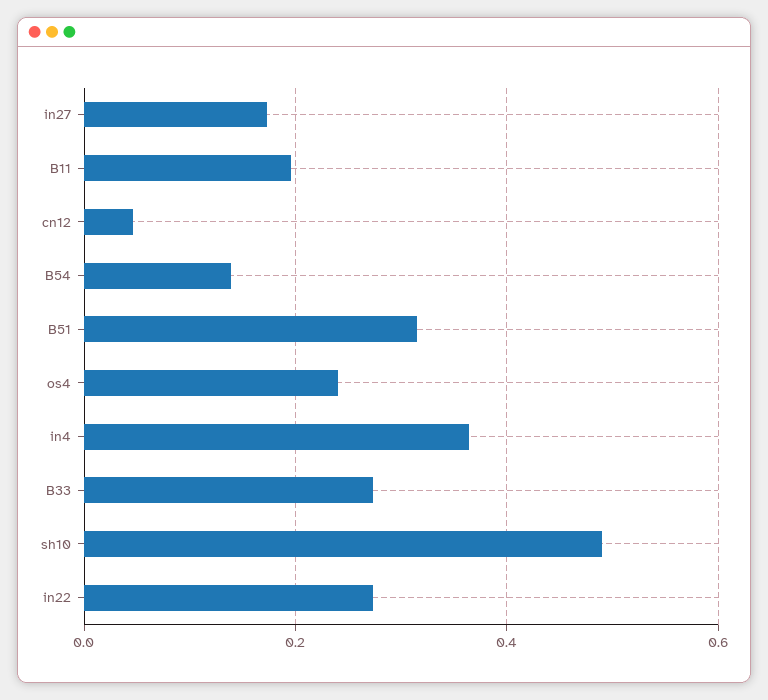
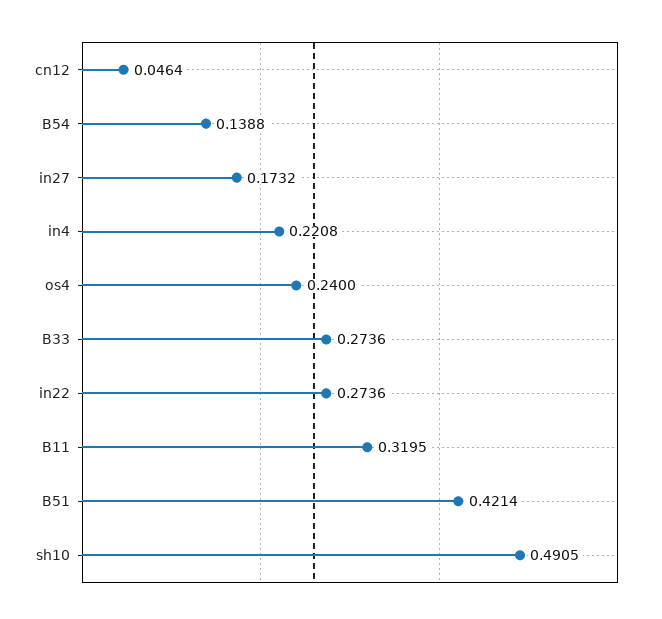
  {
    "in27": 0.1732,
-   "B11": 0.2,
+   "B11": 0.3195,
    "cn12": 0.0464,
    "B54": 0.1388,
-   "B51": 0.32,
+   "B51": 0.4214,
    "os4": 0.24,
-   "in4": 0.36,
+   "in4": 0.2208,
    "B33": 0.2736,
    "sh10": 0.4905,
    "in22": 0.2736
  }

